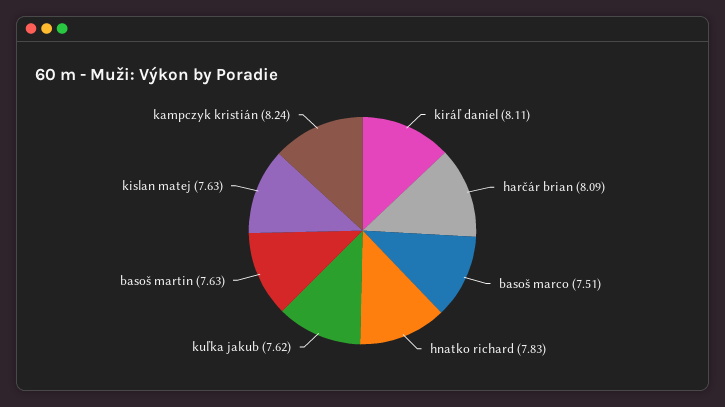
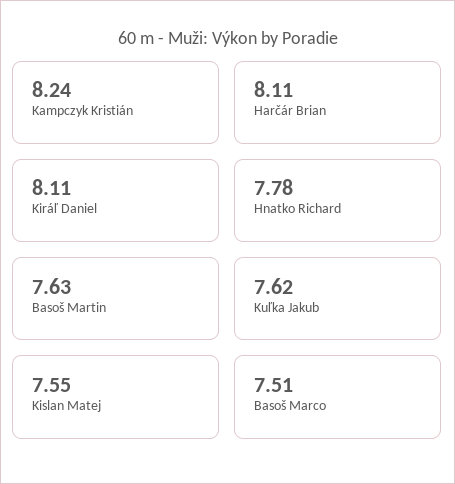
  {
    "kiráľ daniel": 8.11,
-   "harčár brian": 8.09,
+   "harčár brian": 8.11,
    "basoš marco": 7.51,
-   "hnatko richard": 7.83,
+   "hnatko richard": 7.78,
    "kuľka jakub": 7.62,
    "basoš martin": 7.63,
-   "kislan matej": 7.63,
+   "kislan matej": 7.55,
    "kampczyk kristián": 8.24
  }

